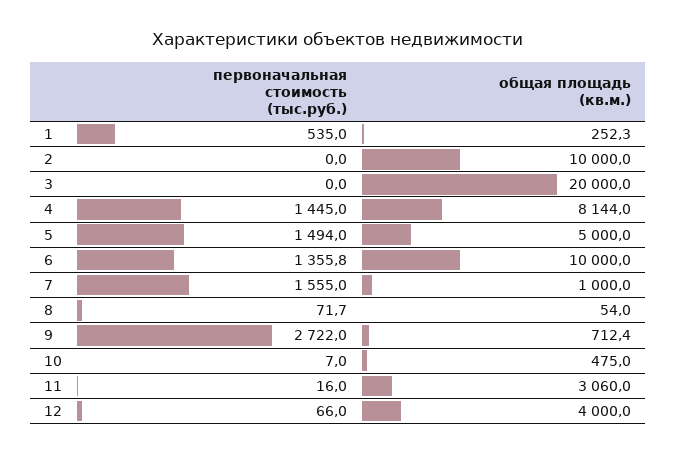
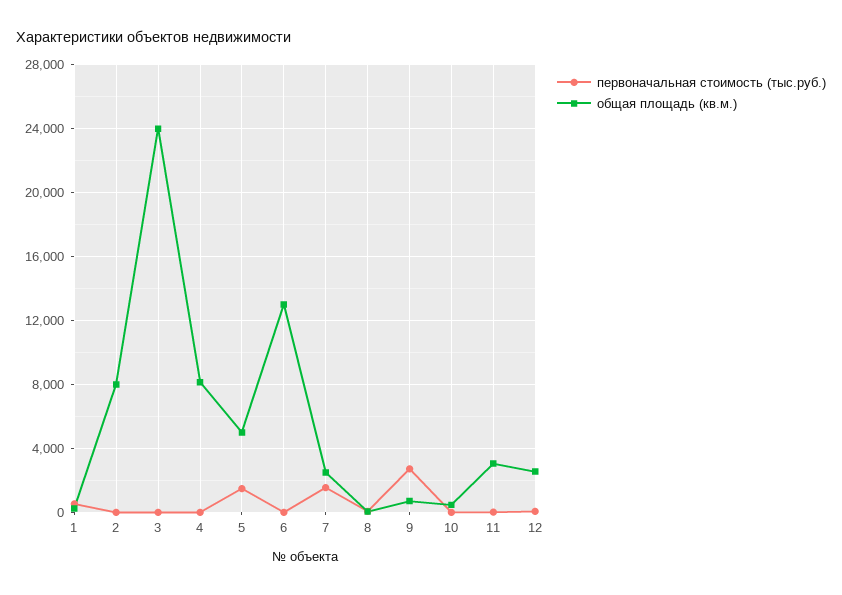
  {
    "первоначальная стоимость (тыс.руб.)": {
      "1": 535,
      "2": 0,
      "3": 0,
-     "4": 1445,
+     "4": 0,
      "5": 1494,
-     "6": 1355.8,
+     "6": 0,
      "7": 1555,
      "8": 71.7,
      "9": 2722,
      "10": 7,
      "11": 16,
      "12": 66
    },
    "общая площадь (кв.м.)": {
      "1": 252.3,
-     "2": 10000,
+     "2": 8000,
-     "3": 20000,
+     "3": 24000,
      "4": 8144,
      "5": 5000,
-     "6": 10000,
+     "6": 13000,
-     "7": 1000,
+     "7": 2500,
      "8": 54,
      "9": 712.4,
      "10": 475,
      "11": 3060,
-     "12": 4000
+     "12": 2500
    }
  }

